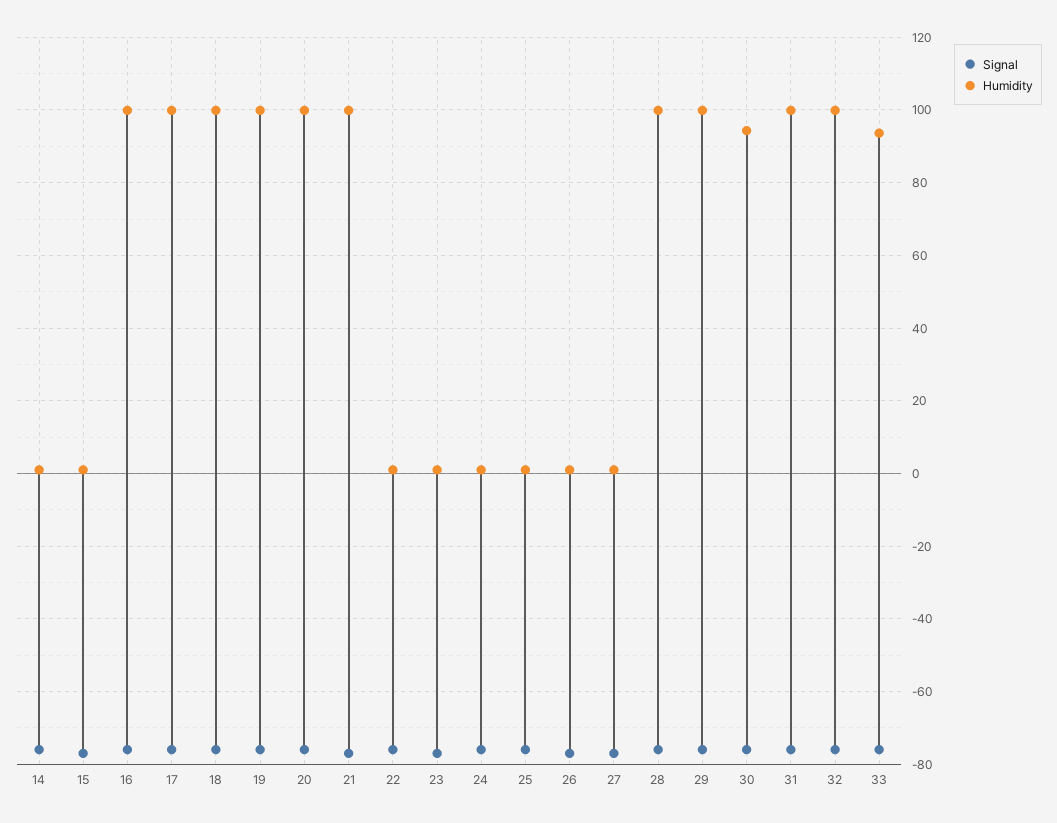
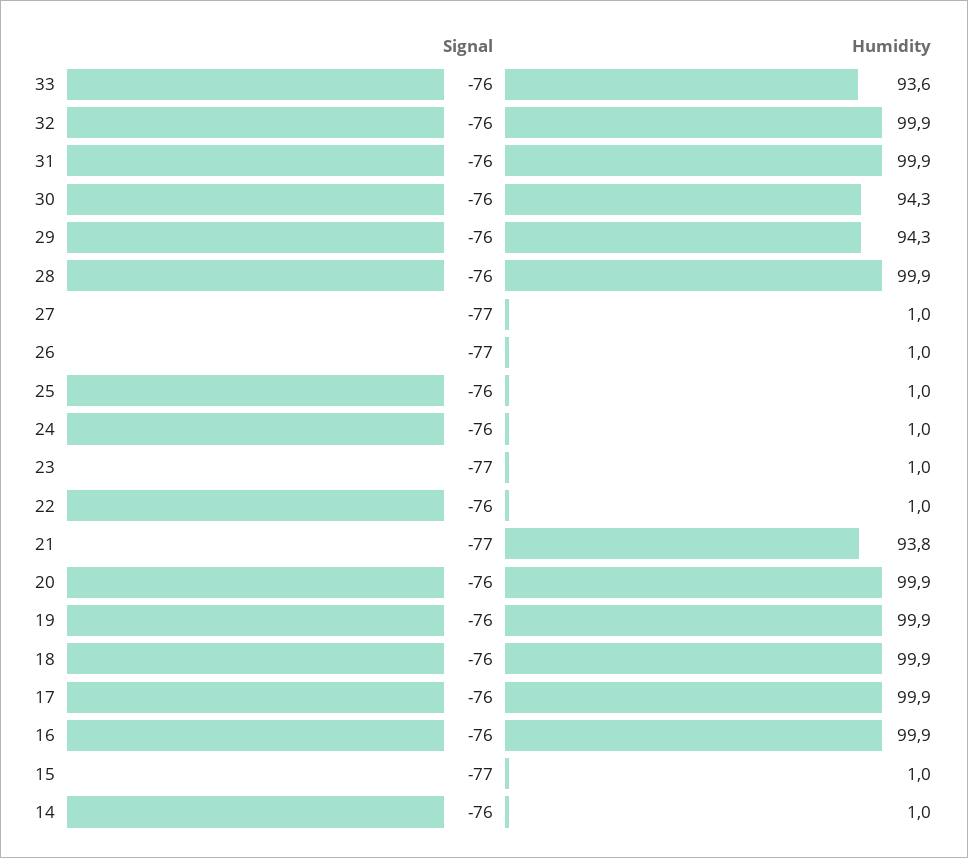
  {
    "Signal": {
      "14": -76,
      "15": -77,
      "16": -76,
      "17": -76,
      "18": -76,
      "19": -76,
      "20": -76,
      "21": -77,
      "22": -76,
      "23": -77,
      "24": -76,
      "25": -76,
      "26": -77,
      "27": -77,
      "28": -76,
      "29": -76,
      "30": -76,
      "31": -76,
      "32": -76,
      "33": -76
    },
    "Humidity": {
      "14": 1,
      "15": 1,
      "16": 99.9,
      "17": 99.9,
      "18": 99.9,
      "19": 99.9,
      "20": 99.9,
-     "21": 100,
+     "21": 93.8,
      "22": 1,
      "23": 1,
      "24": 1,
      "25": 1,
      "26": 1,
      "27": 1,
      "28": 99.9,
-     "29": 100,
+     "29": 94.3,
      "30": 94.3,
      "31": 99.9,
      "32": 99.9,
      "33": 93.6
    }
  }

